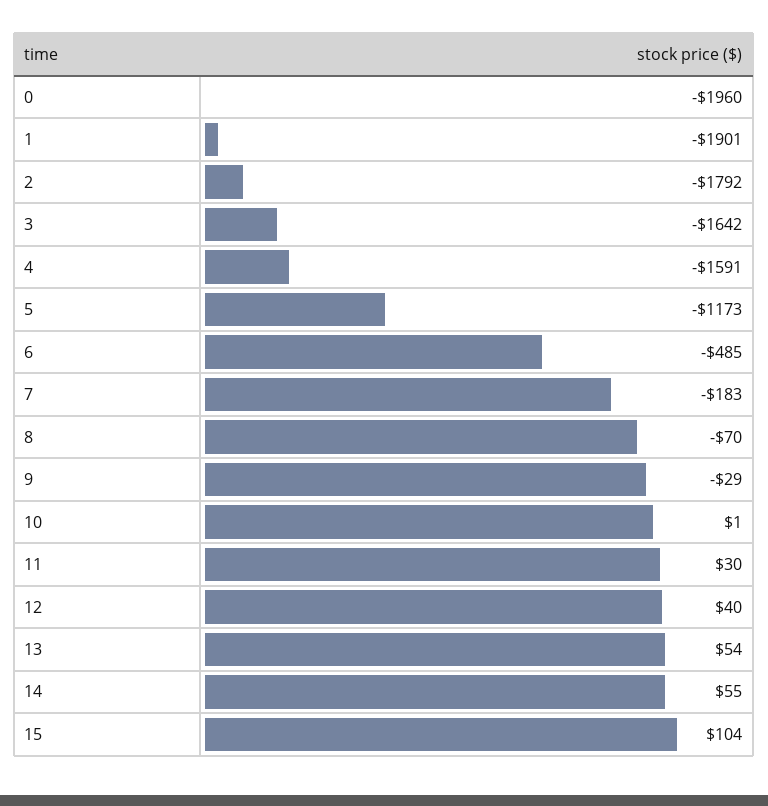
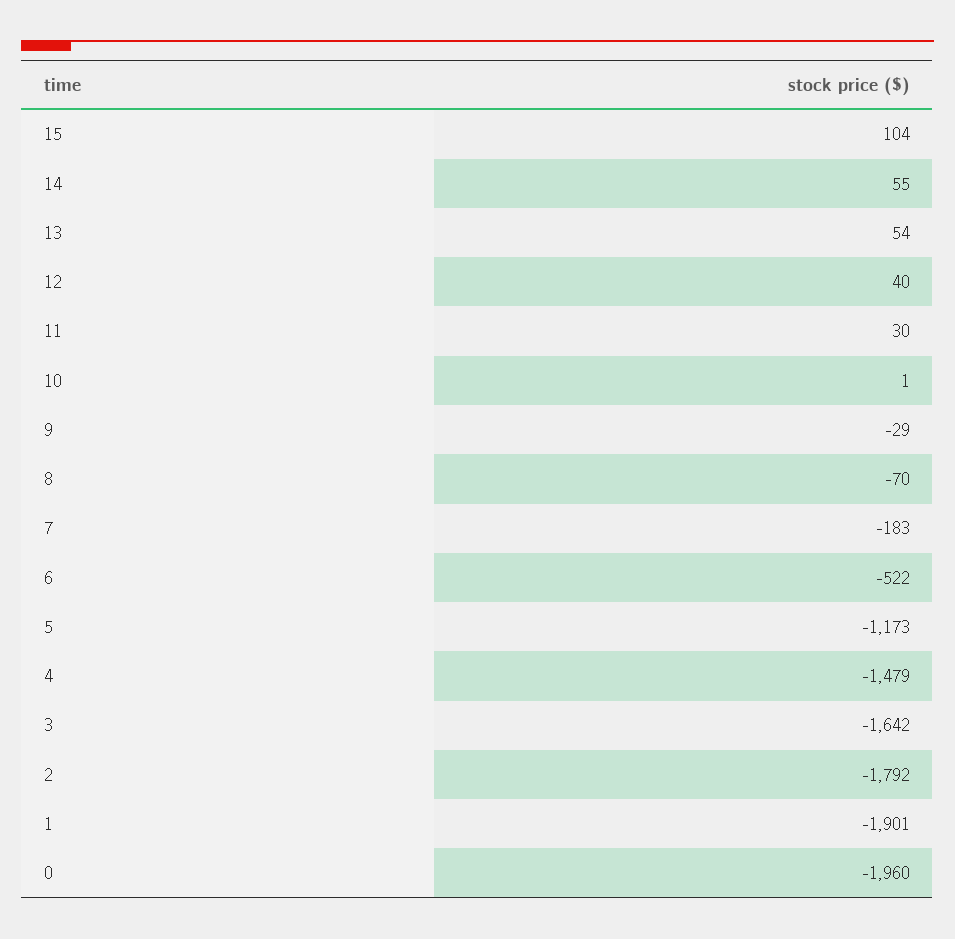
  {
    "0": -1960,
    "1": -1901,
    "2": -1792,
    "3": -1642,
-   "4": -1591,
+   "4": -1479,
    "5": -1173,
-   "6": -485,
+   "6": -522,
    "7": -183,
    "8": -70,
    "9": -29,
    "10": 1,
    "11": 30,
    "12": 40,
    "13": 54,
    "14": 55,
    "15": 104
  }

